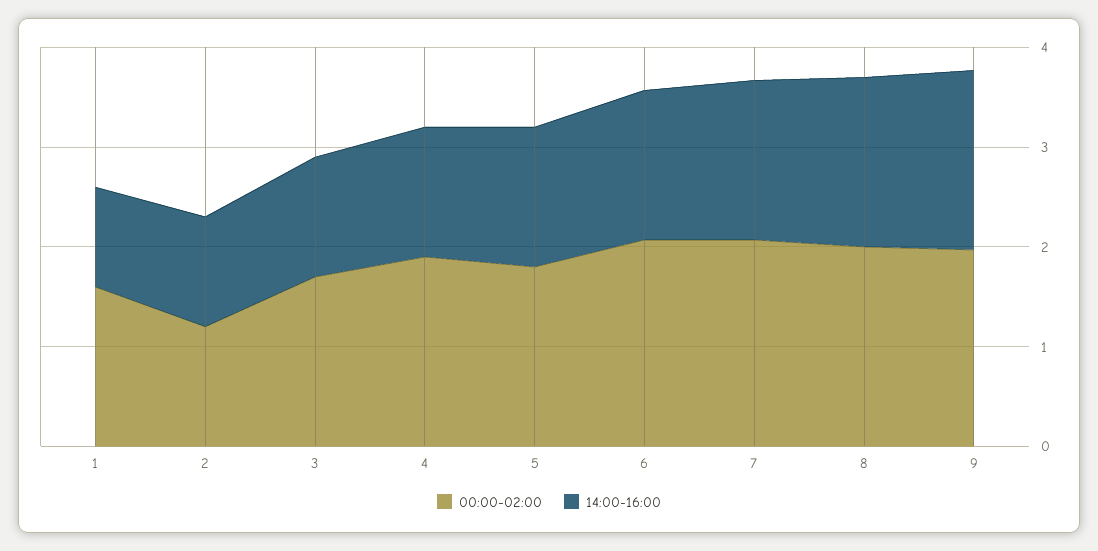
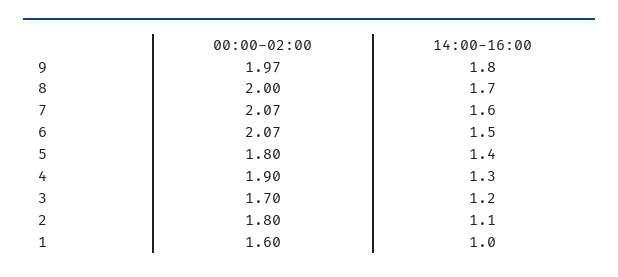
  {
    "00:00-02:00": {
      "1": 1.6,
-     "2": 1.2,
+     "2": 1.8,
      "3": 1.7,
      "4": 1.9,
      "5": 1.8,
      "6": 2.07,
      "7": 2.07,
      "8": 2,
      "9": 1.97
    },
    "14:00-16:00": {
      "1": 1,
      "2": 1.1,
      "3": 1.2,
      "4": 1.3,
      "5": 1.4,
      "6": 1.5,
      "7": 1.6,
      "8": 1.7,
      "9": 1.8
    }
  }

